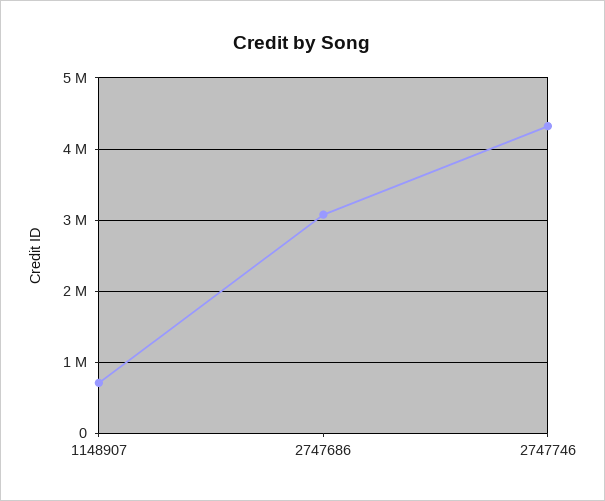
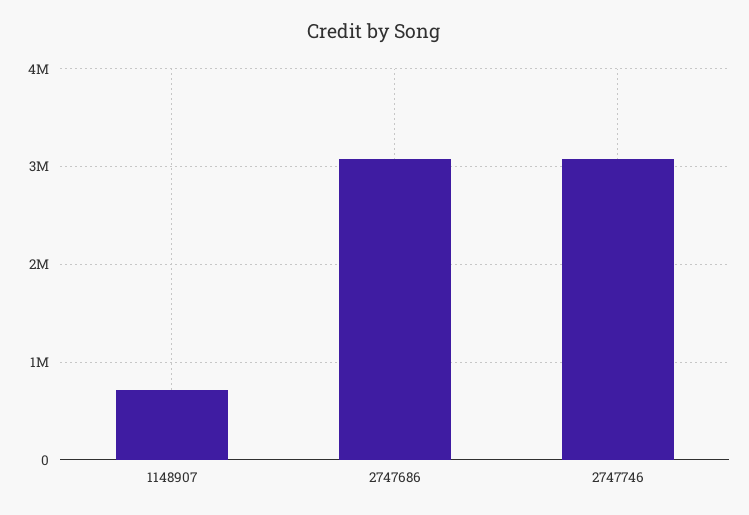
  {
    "1148907": 700000,
    "2747686": 3100000,
-   "2747746": 4300000
+   "2747746": 3100000
  }

